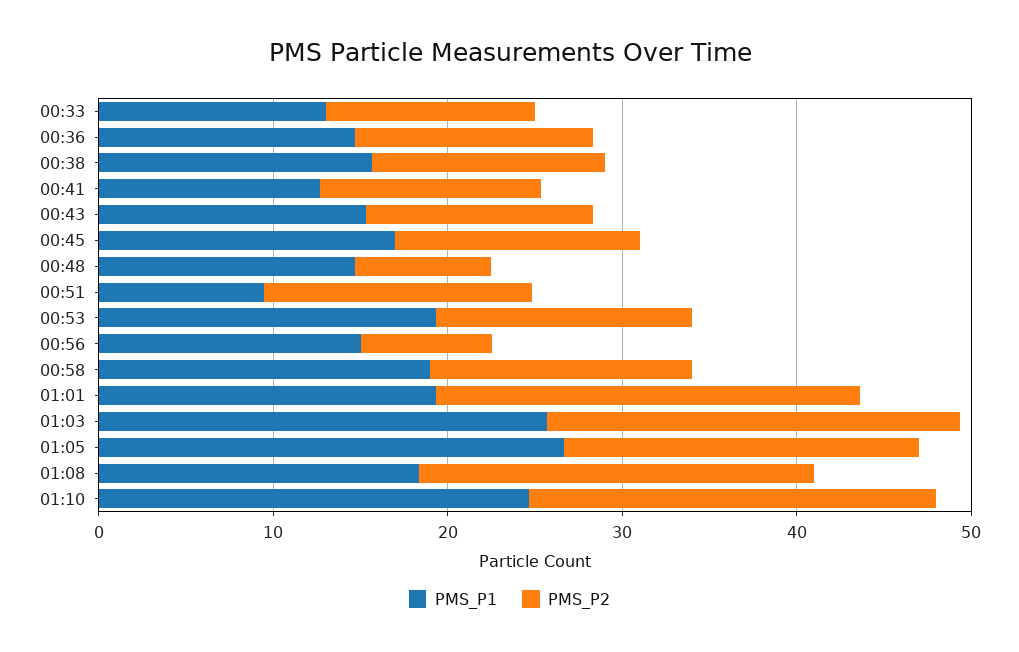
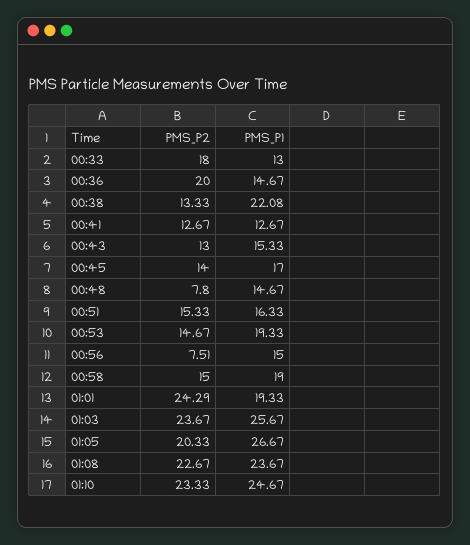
  {
    "PMS_P1": {
      "00:33": 13,
      "00:36": 14.67,
-     "00:38": 16,
+     "00:38": 22.08,
      "00:41": 12.67,
      "00:43": 15.33,
      "00:45": 17,
      "00:48": 14.67,
-     "00:51": 10,
+     "00:51": 16.33,
      "00:53": 19.33,
      "00:56": 15,
      "00:58": 19,
      "01:01": 19.33,
      "01:03": 25.67,
      "01:05": 26.67,
-     "01:08": 18,
+     "01:08": 23.67,
      "01:10": 24.67
    },
    "PMS_P2": {
-     "00:33": 12,
+     "00:33": 18,
-     "00:36": 14,
+     "00:36": 20,
      "00:38": 13.33,
      "00:41": 12.67,
      "00:43": 13,
      "00:45": 14,
      "00:48": 7.8,
      "00:51": 15.33,
      "00:53": 14.67,
      "00:56": 7.51,
      "00:58": 15,
      "01:01": 24.29,
      "01:03": 23.67,
      "01:05": 20.33,
      "01:08": 22.67,
      "01:10": 23.33
    }
  }

